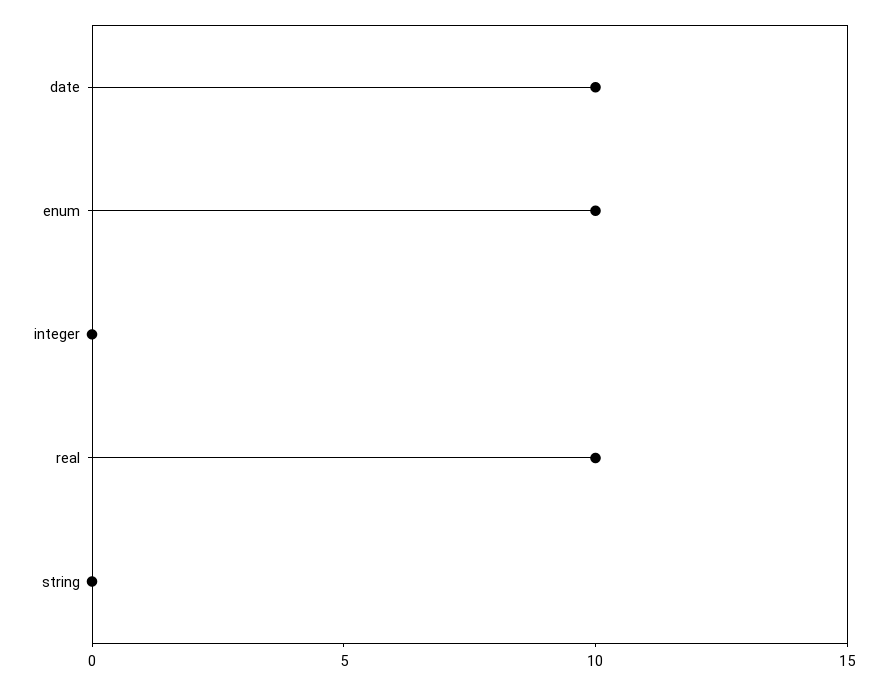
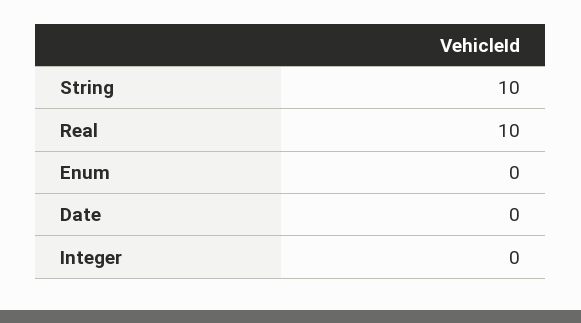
  {
-   "date": 10,
+   "date": 0,
-   "enum": 10,
+   "enum": 0,
    "integer": 0,
    "real": 10,
-   "string": 0
+   "string": 10
  }

